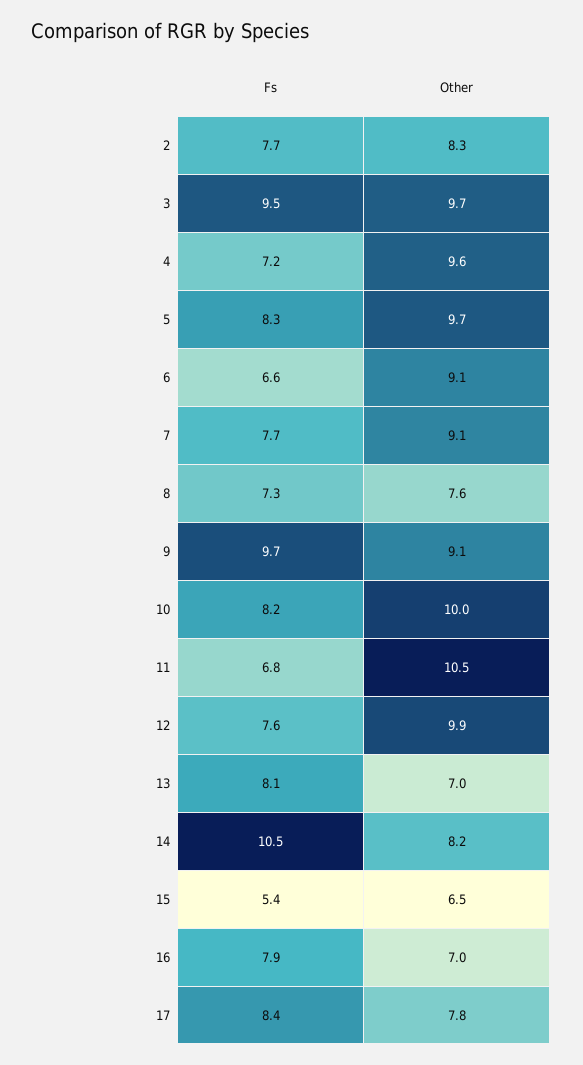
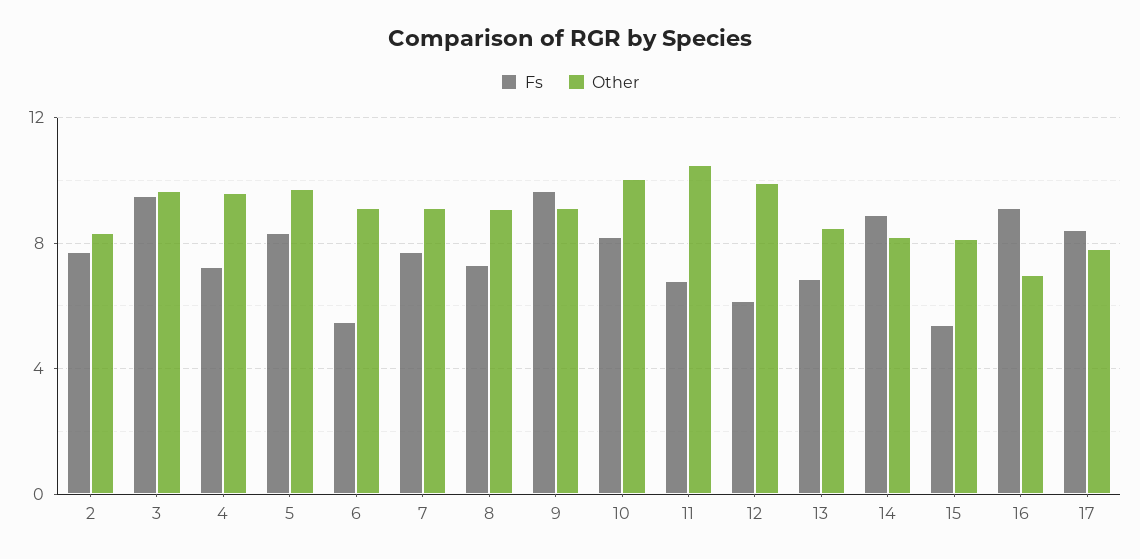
  {
    "Fs": {
      "2": 7.7,
      "3": 9.5,
      "4": 7.2,
      "5": 8.3,
-     "6": 6.6,
+     "6": 5.5,
      "7": 7.7,
      "8": 7.3,
      "9": 9.7,
      "10": 8.2,
      "11": 6.8,
-     "12": 7.6,
+     "12": 6,
-     "13": 8.1,
+     "13": 7,
-     "14": 10.5,
+     "14": 9,
      "15": 5.4,
-     "16": 7.9,
+     "16": 9,
      "17": 8.4
    },
    "Other": {
      "2": 8.3,
      "3": 9.7,
      "4": 9.6,
      "5": 9.7,
      "6": 9.1,
      "7": 9.1,
-     "8": 7.6,
+     "8": 9,
      "9": 9.1,
      "10": 10,
      "11": 10.5,
      "12": 9.9,
-     "13": 7,
+     "13": 8.5,
      "14": 8.2,
-     "15": 6.5,
+     "15": 8,
      "16": 7,
      "17": 7.8
    }
  }

